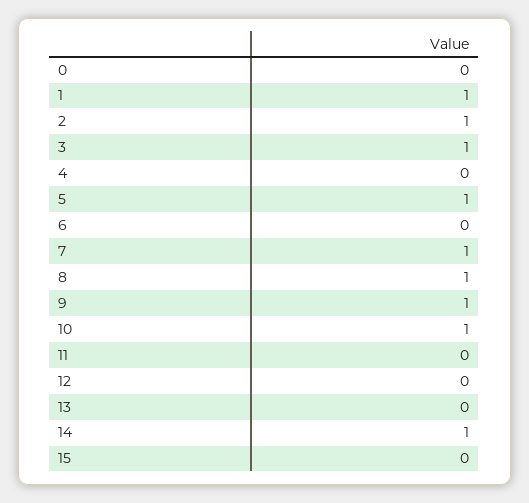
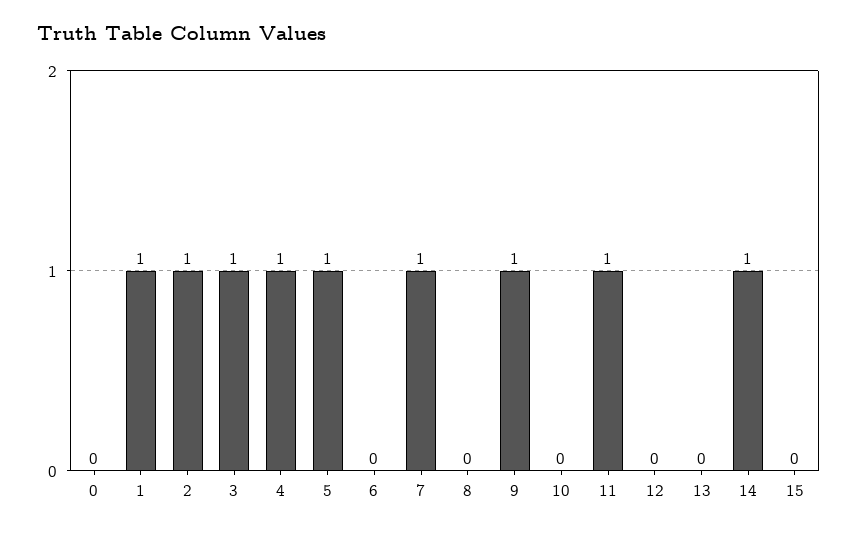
  {
    "0": 0,
    "1": 1,
    "2": 1,
    "3": 1,
-   "4": 0,
+   "4": 1,
    "5": 1,
    "6": 0,
    "7": 1,
-   "8": 1,
+   "8": 0,
    "9": 1,
-   "10": 1,
+   "10": 0,
-   "11": 0,
+   "11": 1,
    "12": 0,
    "13": 0,
    "14": 1,
    "15": 0
  }

